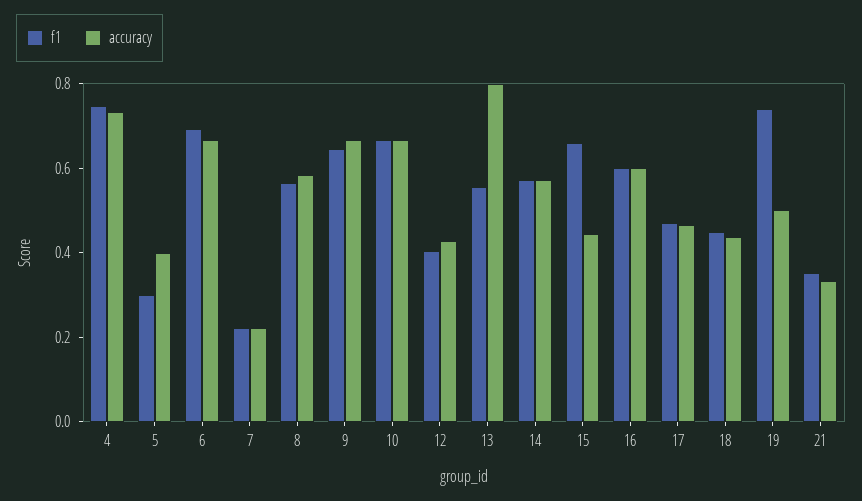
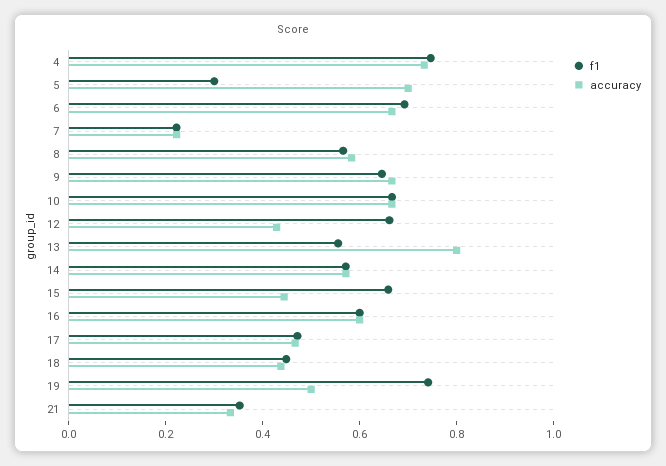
  {
    "f1": {
      "4": 0.75,
      "5": 0.3,
      "6": 0.7,
      "7": 0.2,
      "8": 0.55,
      "9": 0.65,
      "10": 0.65,
-     "12": 0.4,
+     "12": 0.65,
      "13": 0.55,
      "14": 0.55,
      "15": 0.65,
      "16": 0.6,
      "17": 0.45,
      "18": 0.45,
      "19": 0.75,
      "21": 0.35
    },
    "accuracy": {
      "4": 0.75,
-     "5": 0.4,
+     "5": 0.7,
      "6": 0.65,
      "7": 0.2,
      "8": 0.6,
      "9": 0.65,
      "10": 0.65,
      "12": 0.45,
      "13": 0.8,
      "14": 0.55,
      "15": 0.45,
      "16": 0.6,
      "17": 0.45,
      "18": 0.45,
      "19": 0.5,
      "21": 0.35
    }
  }

